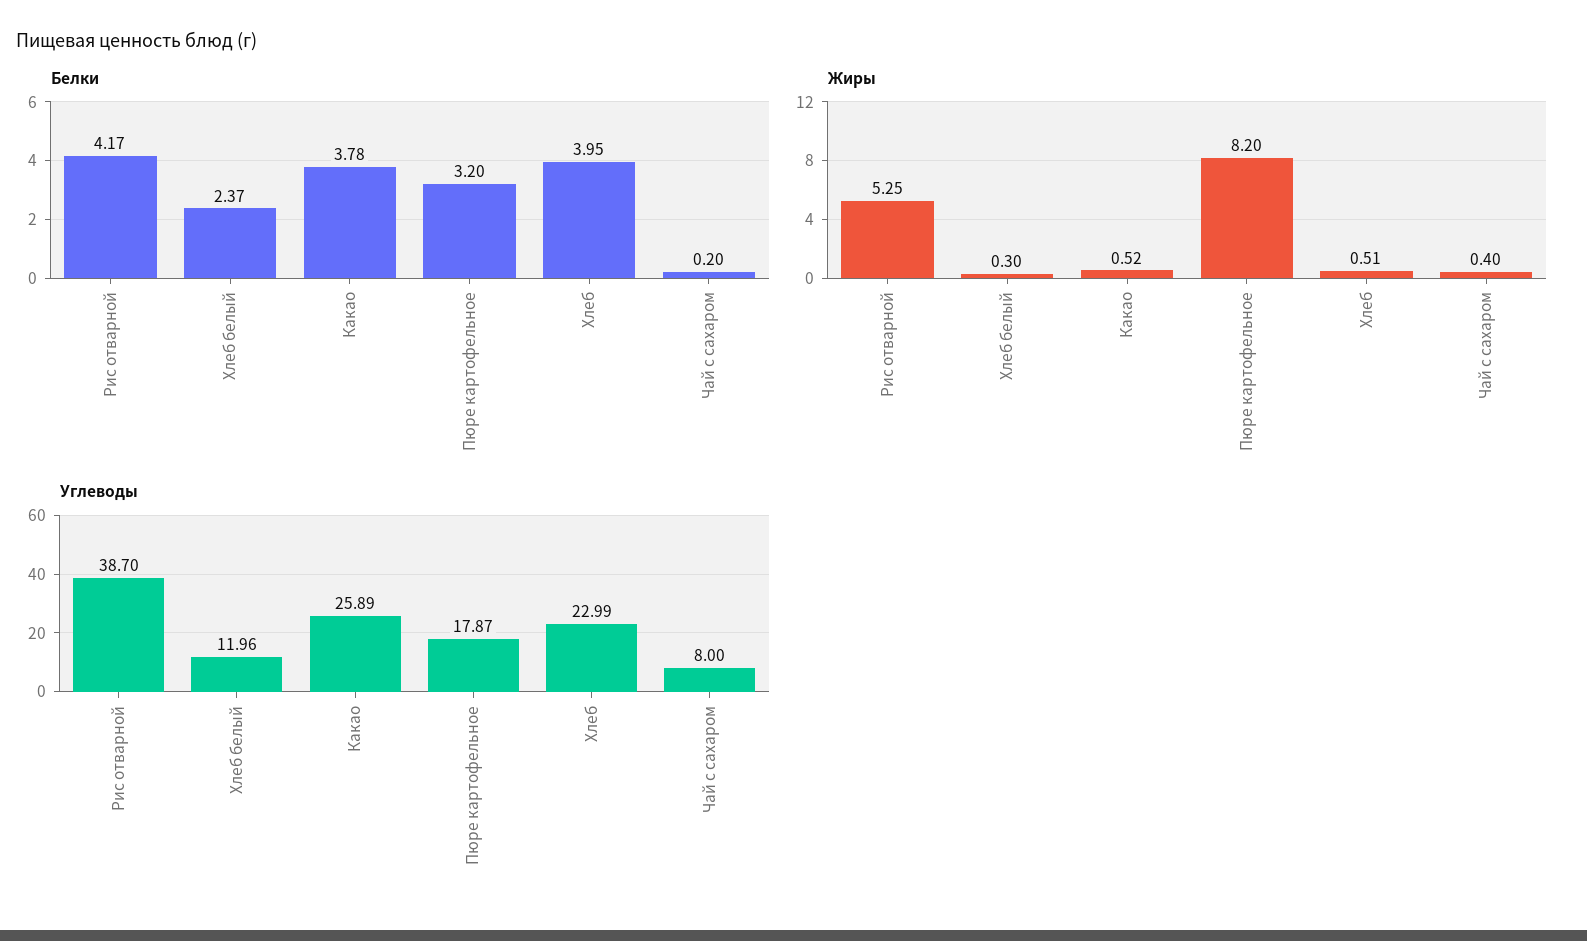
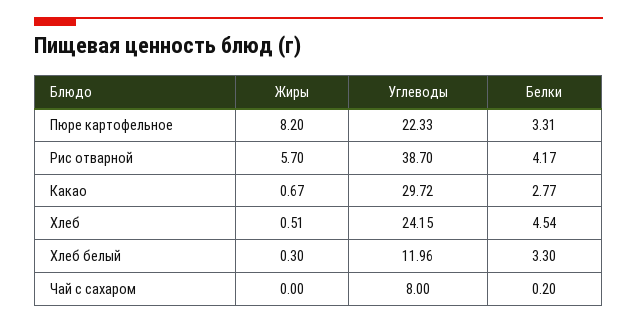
  {
    "Белки": {
      "Рис отварной": 4.17,
-     "Хлеб белый": 2.37,
+     "Хлеб белый": 3.3,
-     "Какао": 3.78,
+     "Какао": 2.77,
-     "Пюре картофельное": 3.2,
+     "Пюре картофельное": 3.31,
-     "Хлеб": 3.95,
+     "Хлеб": 4.54,
      "Чай с сахаром": 0.2
    },
    "Жиры": {
-     "Рис отварной": 5.25,
+     "Рис отварной": 5.7,
      "Хлеб белый": 0.3,
-     "Какао": 0.52,
+     "Какао": 0.67,
      "Пюре картофельное": 8.2,
      "Хлеб": 0.51,
-     "Чай с сахаром": 0.4
+     "Чай с сахаром": 0
    },
    "Углеводы": {
      "Рис отварной": 38.7,
      "Хлеб белый": 11.96,
-     "Какао": 25.89,
+     "Какао": 29.72,
-     "Пюре картофельное": 17.87,
+     "Пюре картофельное": 22.33,
-     "Хлеб": 22.99,
+     "Хлеб": 24.15,
      "Чай с сахаром": 8
    }
  }

